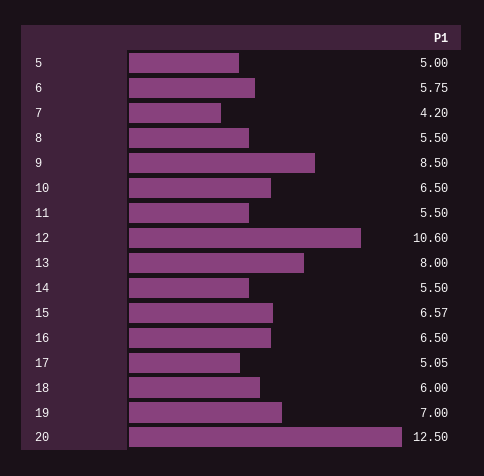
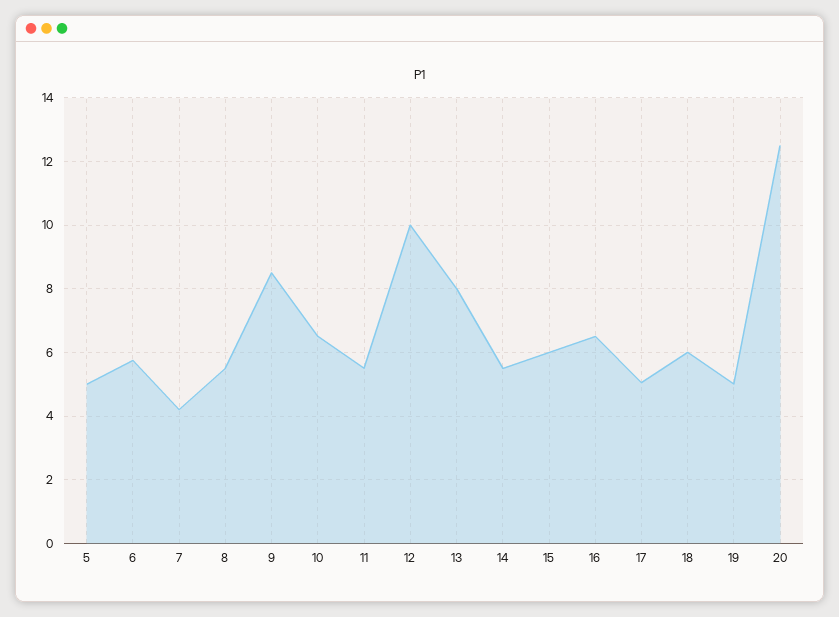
  {
    "5": 5,
    "6": 5.75,
    "7": 4.2,
    "8": 5.5,
    "9": 8.5,
    "10": 6.5,
    "11": 5.5,
-   "12": 10.6,
+   "12": 10,
    "13": 8,
    "14": 5.5,
-   "15": 6.57,
+   "15": 6,
    "16": 6.5,
    "17": 5.05,
    "18": 6,
-   "19": 7,
+   "19": 5,
    "20": 12.5
  }

